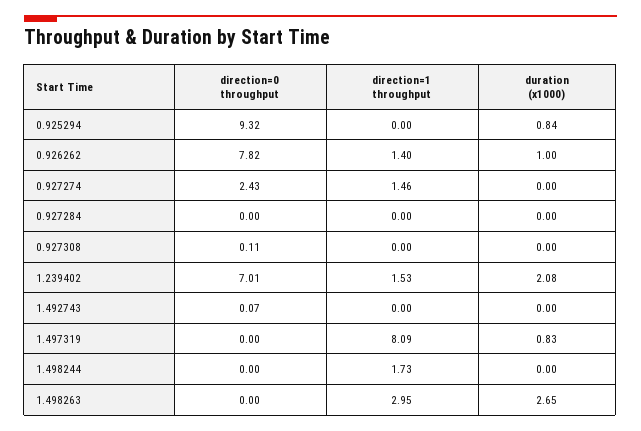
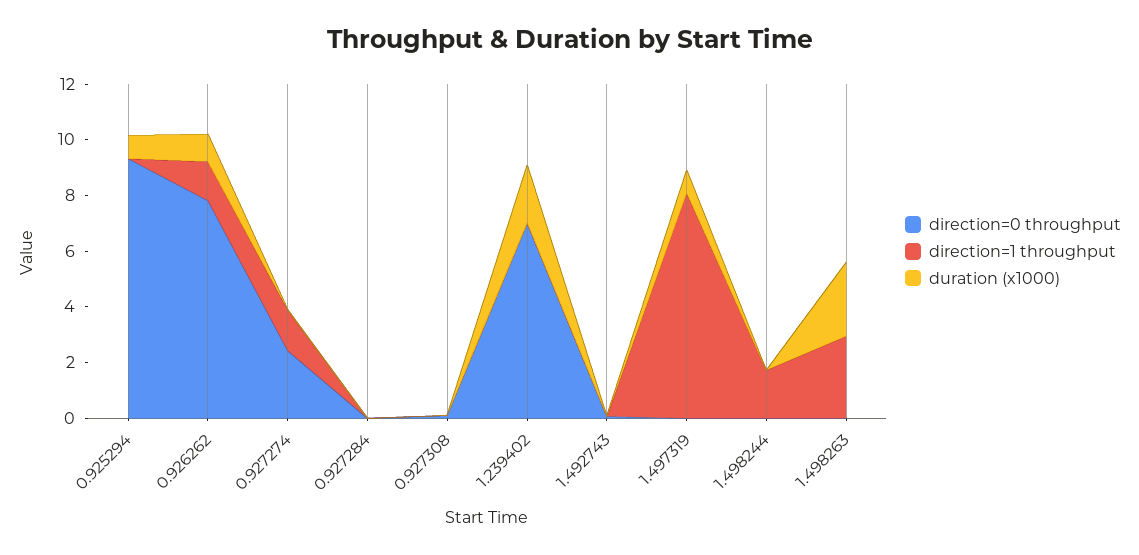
  {
    "direction=0 throughput": {
      "0.925294": 9.32,
      "0.926262": 7.82,
      "0.927274": 2.43,
      "0.927284": 0,
      "0.927308": 0.11,
      "1.239402": 7.01,
      "1.492743": 0.07,
      "1.497319": 0,
      "1.498244": 0,
      "1.498263": 0
    },
    "direction=1 throughput": {
      "0.925294": 0,
      "0.926262": 1.4,
      "0.927274": 1.46,
      "0.927284": 0,
      "0.927308": 0,
-     "1.239402": 1.53,
+     "1.239402": 0,
      "1.492743": 0,
      "1.497319": 8.09,
      "1.498244": 1.73,
      "1.498263": 2.95
    },
    "duration (x1000)": {
      "0.925294": 0.84,
      "0.926262": 1,
      "0.927274": 0,
      "0.927284": 0,
      "0.927308": 0,
      "1.239402": 2.08,
      "1.492743": 0,
      "1.497319": 0.83,
      "1.498244": 0,
      "1.498263": 2.65
    }
  }

